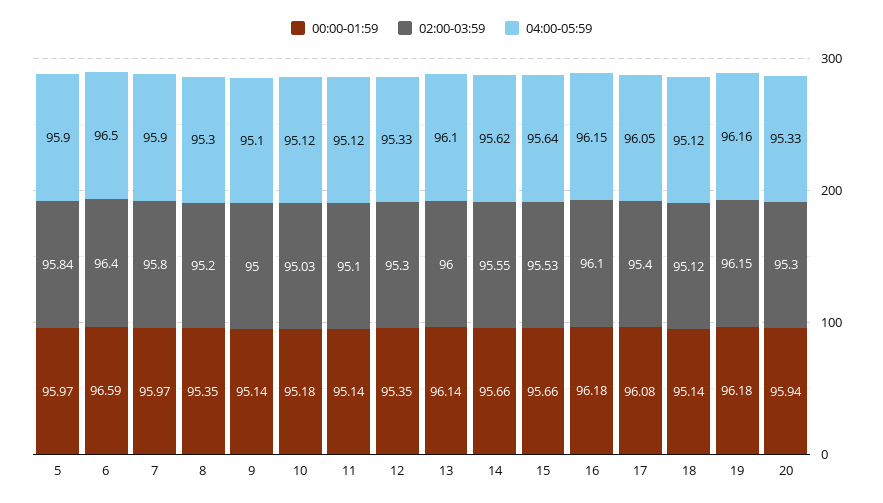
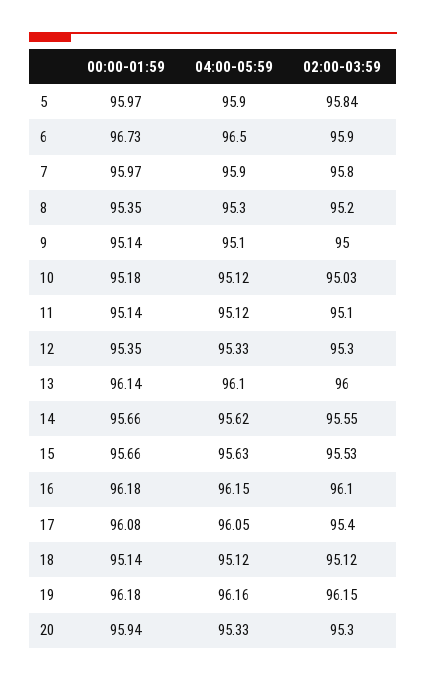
  {
    "00:00-01:59": {
      "5": 95.97,
-     "6": 96.59,
+     "6": 96.73,
      "7": 95.97,
      "8": 95.35,
      "9": 95.14,
      "10": 95.18,
      "11": 95.14,
      "12": 95.35,
      "13": 96.14,
      "14": 95.66,
      "15": 95.66,
      "16": 96.18,
      "17": 96.08,
      "18": 95.14,
      "19": 96.18,
      "20": 95.94
    },
    "02:00-03:59": {
      "5": 95.84,
-     "6": 96.4,
+     "6": 95.9,
      "7": 95.8,
      "8": 95.2,
      "9": 95,
      "10": 95.03,
      "11": 95.1,
      "12": 95.3,
      "13": 96,
      "14": 95.55,
      "15": 95.53,
      "16": 96.1,
      "17": 95.4,
      "18": 95.12,
      "19": 96.15,
      "20": 95.3
    },
    "04:00-05:59": {
      "5": 95.9,
      "6": 96.5,
      "7": 95.9,
      "8": 95.3,
      "9": 95.1,
      "10": 95.12,
      "11": 95.12,
      "12": 95.33,
      "13": 96.1,
      "14": 95.62,
-     "15": 95.64,
+     "15": 95.63,
      "16": 96.15,
      "17": 96.05,
      "18": 95.12,
      "19": 96.16,
      "20": 95.33
    }
  }

